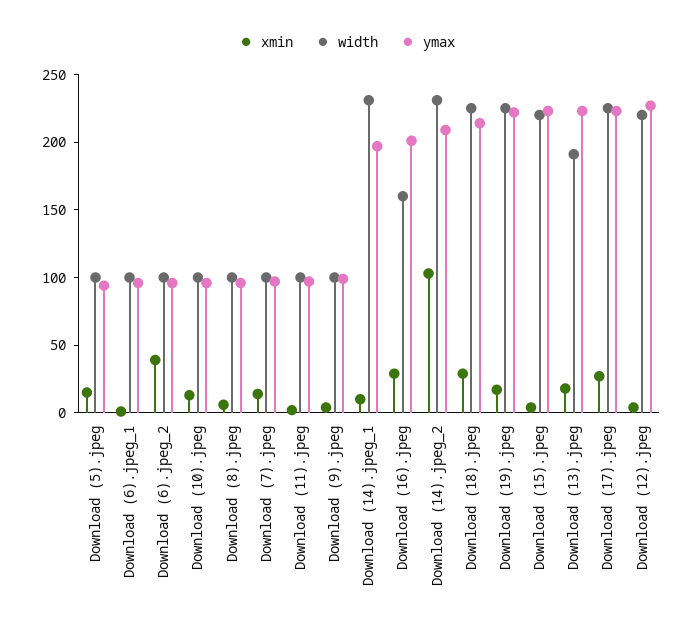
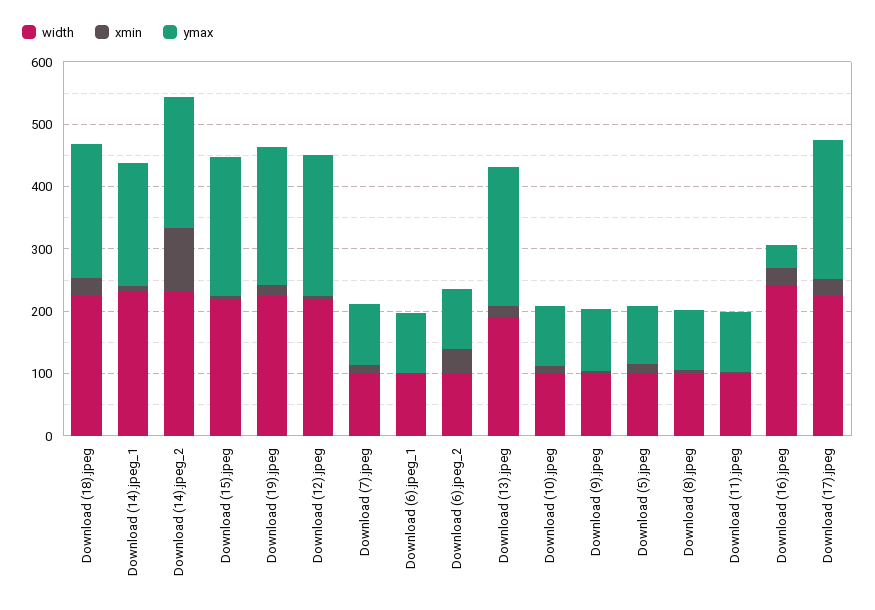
  {
    "xmin": {
      "Download (5).jpeg": 20,
      "Download (6).jpeg_1": 0,
      "Download (6).jpeg_2": 40,
      "Download (10).jpeg": 10,
      "Download (8).jpeg": 10,
      "Download (7).jpeg": 10,
      "Download (11).jpeg": 0,
      "Download (9).jpeg": 0,
      "Download (14).jpeg_1": 10,
      "Download (16).jpeg": 30,
      "Download (14).jpeg_2": 100,
      "Download (18).jpeg": 30,
      "Download (19).jpeg": 20,
      "Download (15).jpeg": 0,
      "Download (13).jpeg": 20,
      "Download (17).jpeg": 30,
      "Download (12).jpeg": 0
    },
    "width": {
      "Download (5).jpeg": 100,
      "Download (6).jpeg_1": 100,
      "Download (6).jpeg_2": 100,
      "Download (10).jpeg": 100,
      "Download (8).jpeg": 100,
      "Download (7).jpeg": 100,
      "Download (11).jpeg": 100,
      "Download (9).jpeg": 100,
      "Download (14).jpeg_1": 230,
-     "Download (16).jpeg": 160,
+     "Download (16).jpeg": 240,
      "Download (14).jpeg_2": 230,
      "Download (18).jpeg": 230,
      "Download (19).jpeg": 230,
      "Download (15).jpeg": 220,
      "Download (13).jpeg": 190,
      "Download (17).jpeg": 230,
      "Download (12).jpeg": 220
    },
    "ymax": {
      "Download (5).jpeg": 90,
      "Download (6).jpeg_1": 100,
      "Download (6).jpeg_2": 100,
      "Download (10).jpeg": 100,
      "Download (8).jpeg": 100,
      "Download (7).jpeg": 100,
      "Download (11).jpeg": 100,
      "Download (9).jpeg": 100,
      "Download (14).jpeg_1": 200,
-     "Download (16).jpeg": 200,
+     "Download (16).jpeg": 40,
      "Download (14).jpeg_2": 210,
      "Download (18).jpeg": 210,
      "Download (19).jpeg": 220,
      "Download (15).jpeg": 220,
      "Download (13).jpeg": 220,
      "Download (17).jpeg": 220,
      "Download (12).jpeg": 230
    }
  }

